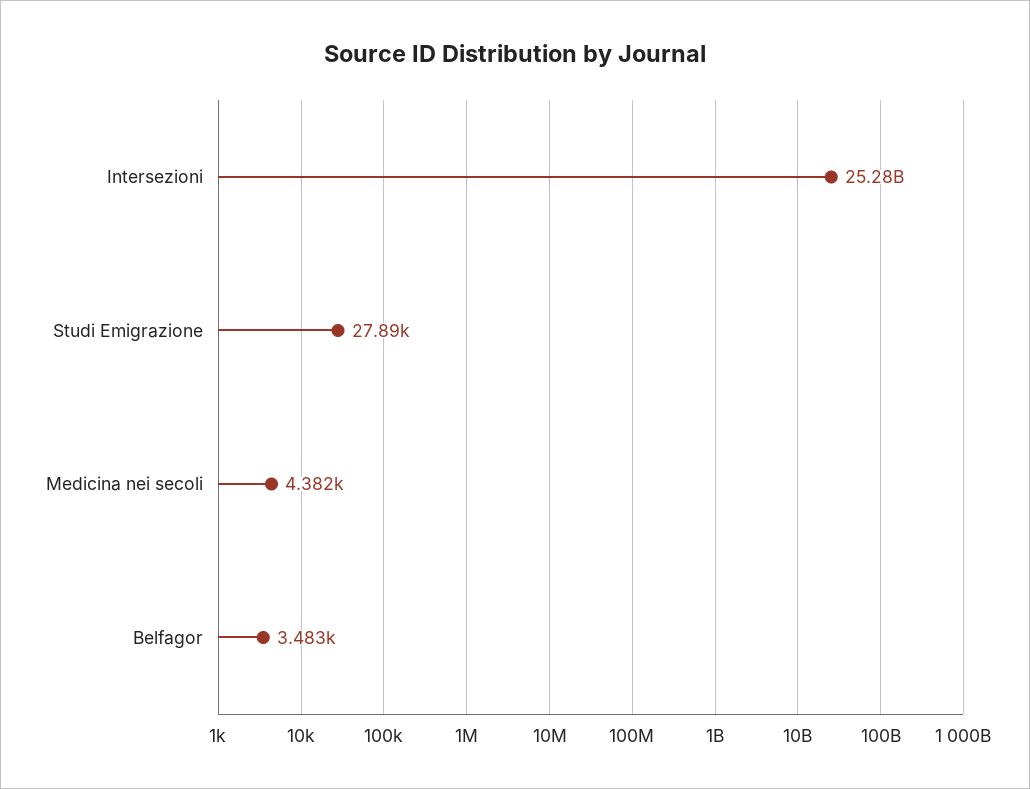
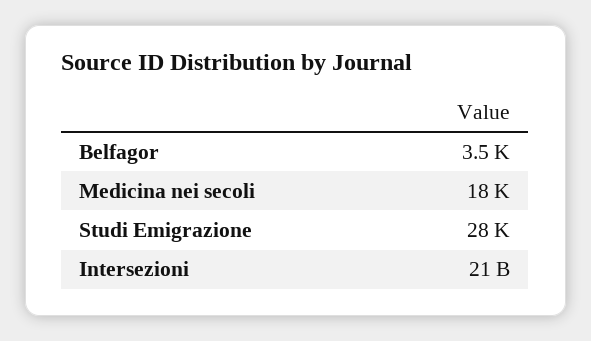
  {
-   "Intersezioni": 25280000000,
+   "Intersezioni": 21000000000,
    "Studi Emigrazione": 27890,
-   "Medicina nei secoli": 4382,
+   "Medicina nei secoli": 18000,
    "Belfagor": 3483
  }

